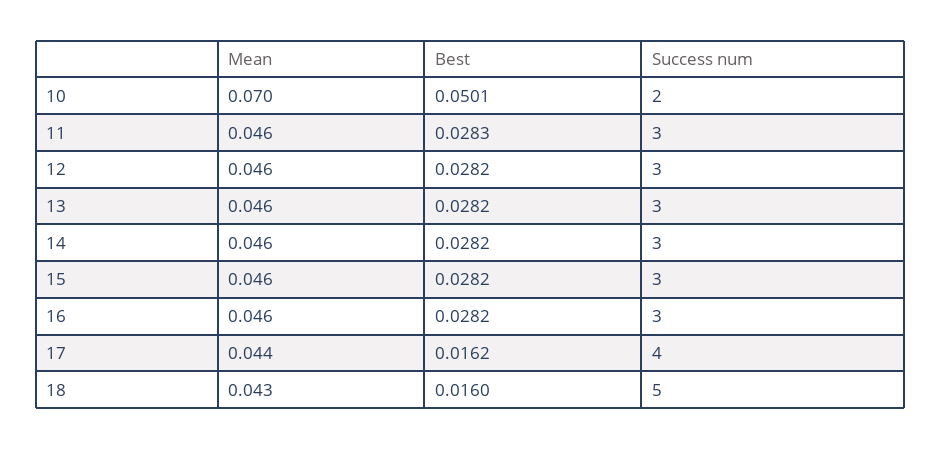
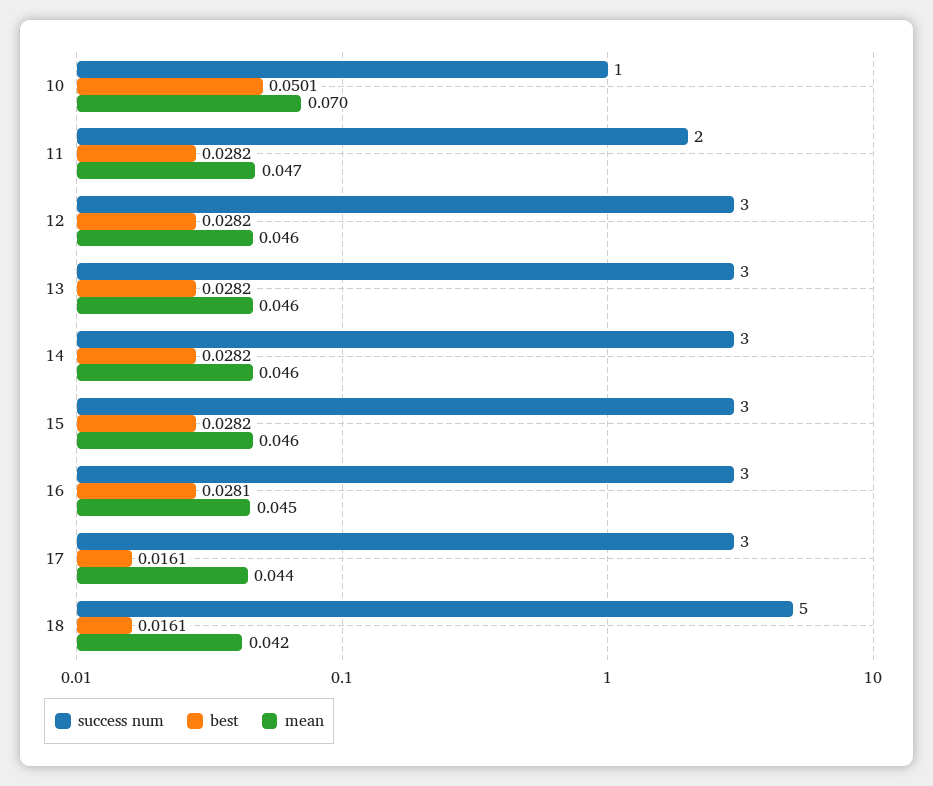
  {
    "Mean": {
      "10": 0.07,
-     "11": 0.046,
+     "11": 0.047,
      "12": 0.046,
      "13": 0.046,
      "14": 0.046,
      "15": 0.046,
-     "16": 0.046,
+     "16": 0.045,
      "17": 0.044,
-     "18": 0.043
+     "18": 0.042
    },
    "Best": {
      "10": 0.0501,
-     "11": 0.0283,
+     "11": 0.0282,
      "12": 0.0282,
      "13": 0.0282,
      "14": 0.0282,
      "15": 0.0282,
-     "16": 0.0282,
+     "16": 0.0281,
-     "17": 0.0162,
+     "17": 0.0161,
-     "18": 0.016
+     "18": 0.0161
    },
    "Success num": {
-     "10": 2,
+     "10": 1,
-     "11": 3,
+     "11": 2,
      "12": 3,
      "13": 3,
      "14": 3,
      "15": 3,
      "16": 3,
-     "17": 4,
+     "17": 3,
      "18": 5
    }
  }

